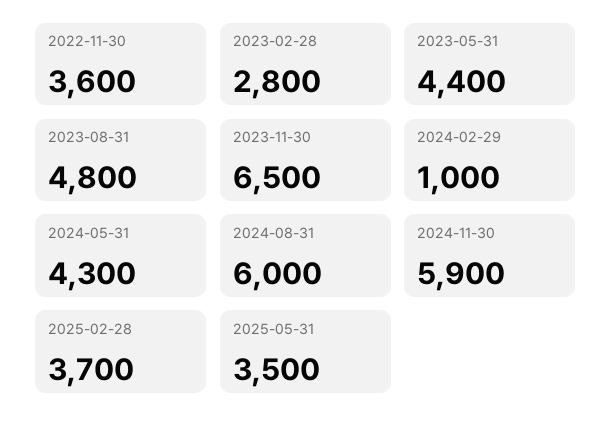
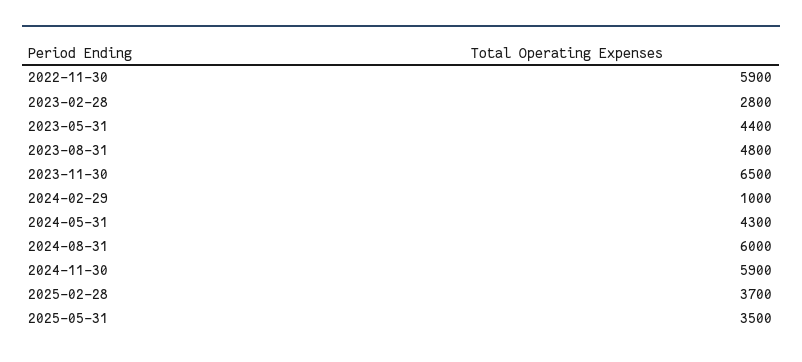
  {
-   "2022-11-30": 3600,
+   "2022-11-30": 5900,
    "2023-02-28": 2800,
    "2023-05-31": 4400,
    "2023-08-31": 4800,
    "2023-11-30": 6500,
    "2024-02-29": 1000,
    "2024-05-31": 4300,
    "2024-08-31": 6000,
    "2024-11-30": 5900,
    "2025-02-28": 3700,
    "2025-05-31": 3500
  }

